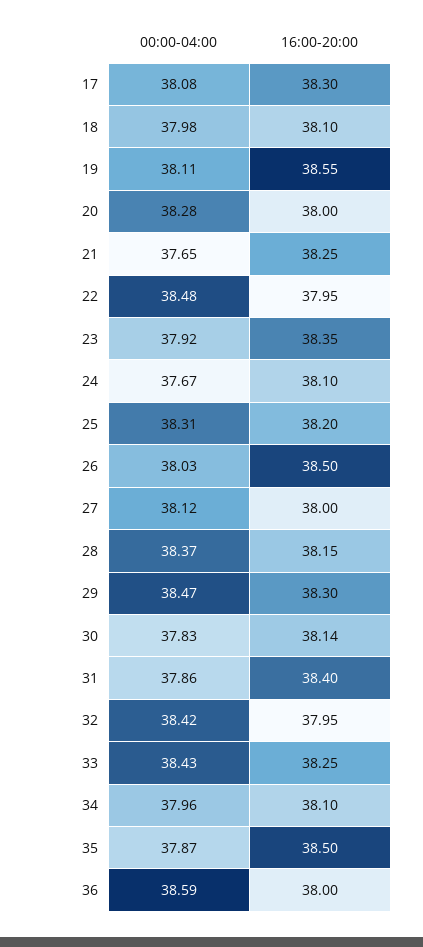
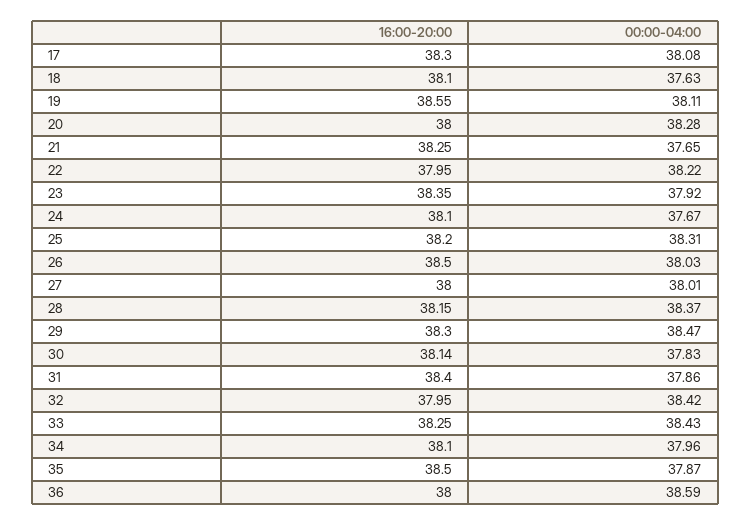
  {
    "00:00-04:00": {
      "17": 38.08,
-     "18": 37.98,
+     "18": 37.63,
      "19": 38.11,
      "20": 38.28,
      "21": 37.65,
-     "22": 38.48,
+     "22": 38.22,
      "23": 37.92,
      "24": 37.67,
      "25": 38.31,
      "26": 38.03,
-     "27": 38.12,
+     "27": 38.01,
      "28": 38.37,
      "29": 38.47,
      "30": 37.83,
      "31": 37.86,
      "32": 38.42,
      "33": 38.43,
      "34": 37.96,
      "35": 37.87,
      "36": 38.59
    },
    "16:00-20:00": {
      "17": 38.3,
      "18": 38.1,
      "19": 38.55,
      "20": 38,
      "21": 38.25,
      "22": 37.95,
      "23": 38.35,
      "24": 38.1,
      "25": 38.2,
      "26": 38.5,
      "27": 38,
      "28": 38.15,
      "29": 38.3,
      "30": 38.14,
      "31": 38.4,
      "32": 37.95,
      "33": 38.25,
      "34": 38.1,
      "35": 38.5,
      "36": 38
    }
  }

